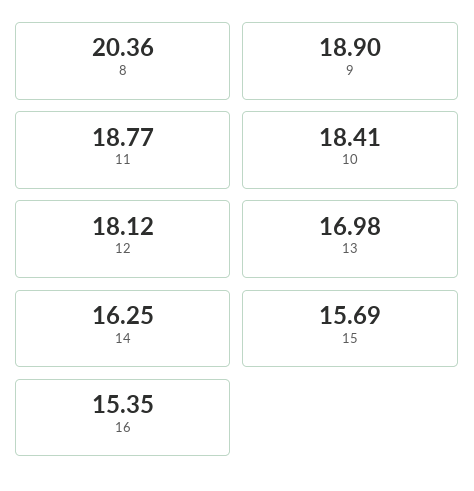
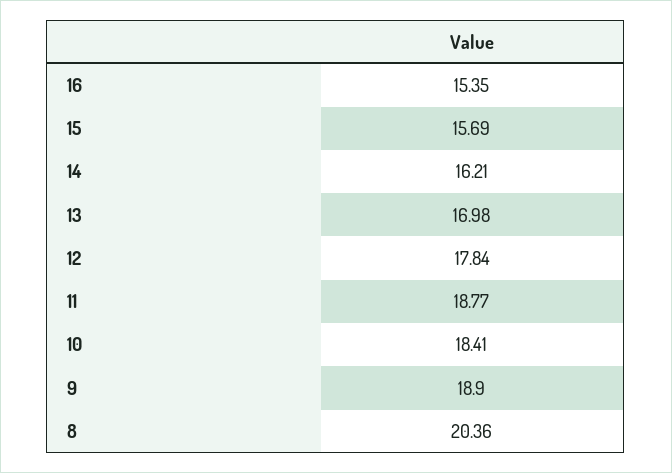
  {
    "8": 20.36,
    "9": 18.9,
    "11": 18.77,
    "10": 18.41,
-   "12": 18.12,
+   "12": 17.84,
    "13": 16.98,
-   "14": 16.25,
+   "14": 16.21,
    "15": 15.69,
    "16": 15.35
  }

